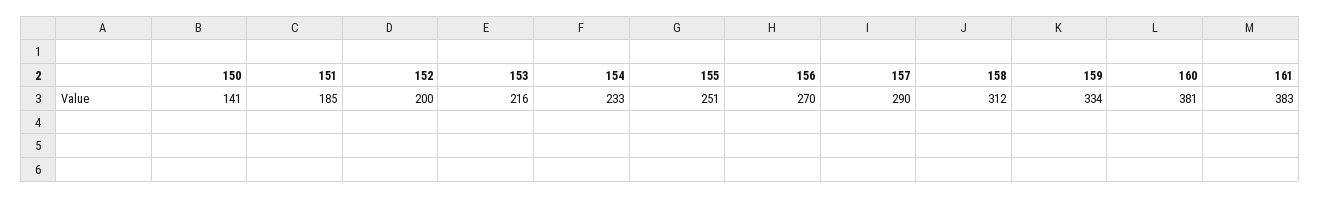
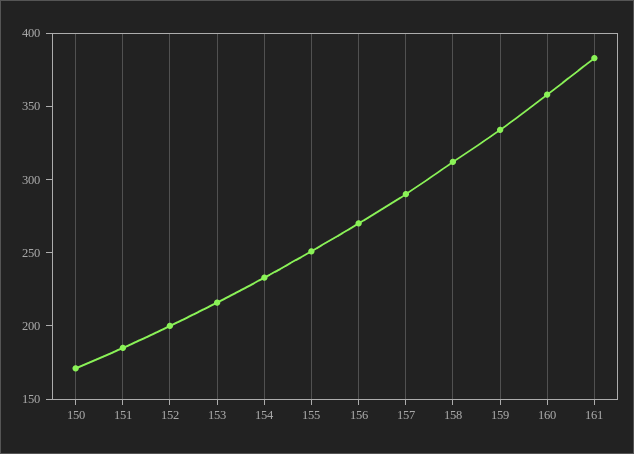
  {
-   "150": 141,
+   "150": 170,
    "151": 185,
    "152": 200,
    "153": 216,
    "154": 233,
    "155": 251,
    "156": 270,
    "157": 290,
    "158": 312,
    "159": 334,
-   "160": 381,
+   "160": 360,
    "161": 383
  }

